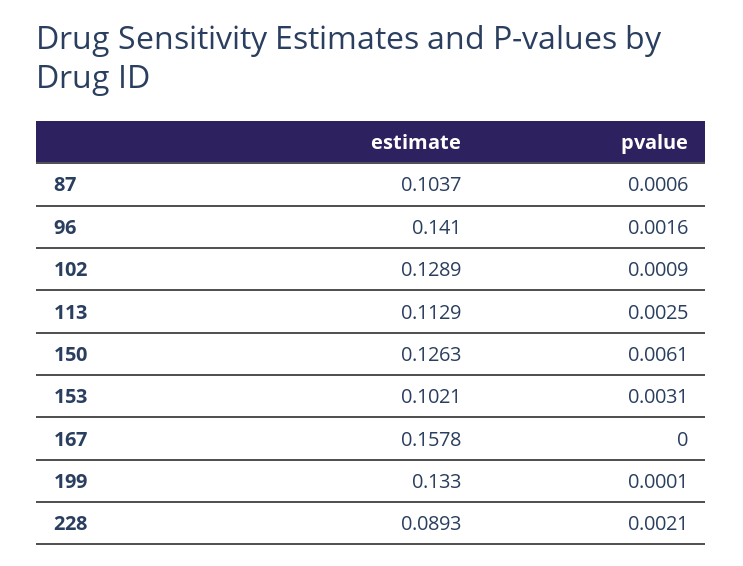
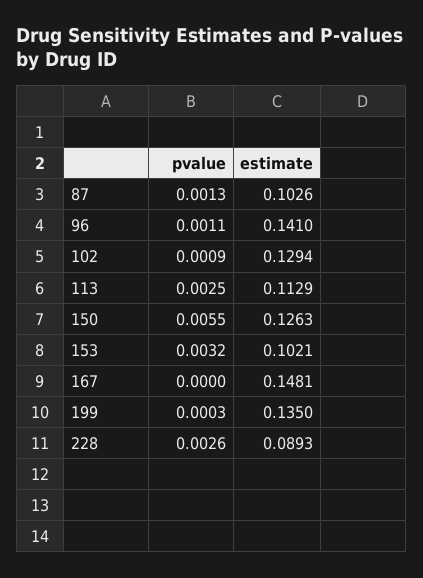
  {
    "estimate": {
-     "87": 0.1037,
+     "87": 0.1026,
      "96": 0.141,
-     "102": 0.1289,
+     "102": 0.1294,
      "113": 0.1129,
      "150": 0.1263,
      "153": 0.1021,
-     "167": 0.1578,
+     "167": 0.1481,
-     "199": 0.133,
+     "199": 0.135,
      "228": 0.0893
    },
    "pvalue": {
-     "87": 0.0006,
+     "87": 0.0013,
-     "96": 0.0016,
+     "96": 0.0011,
      "102": 0.0009,
      "113": 0.0025,
-     "150": 0.0061,
+     "150": 0.0055,
-     "153": 0.0031,
+     "153": 0.0032,
      "167": 0,
-     "199": 0.0001,
+     "199": 0.0003,
-     "228": 0.0021
+     "228": 0.0026
    }
  }

